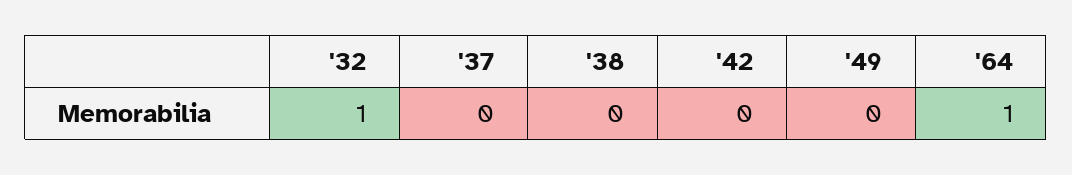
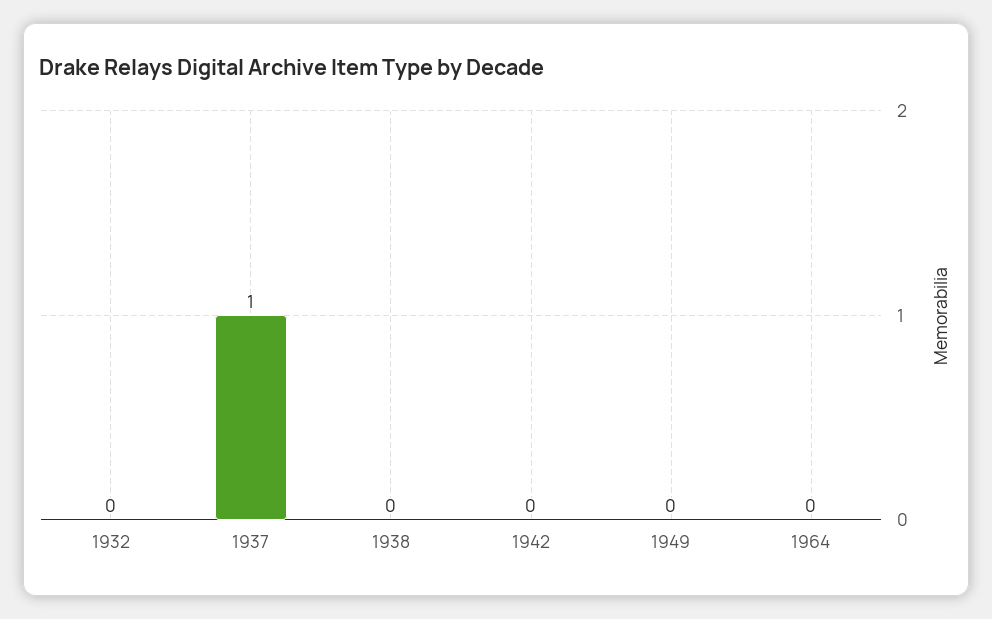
  {
-   "'32": 1,
+   "'32": 0,
-   "'37": 0,
+   "'37": 1,
    "'38": 0,
    "'42": 0,
    "'49": 0,
-   "'64": 1
+   "'64": 0
  }

